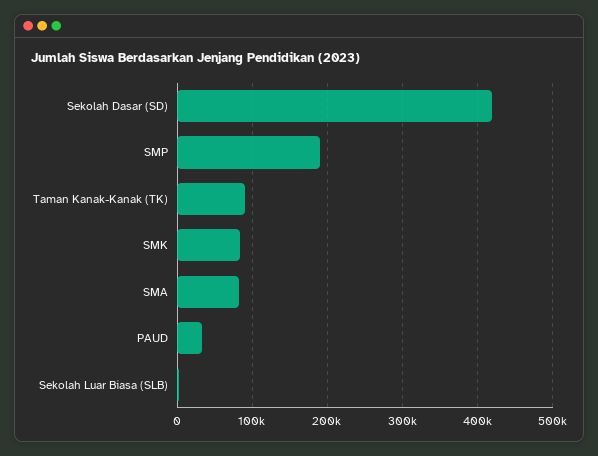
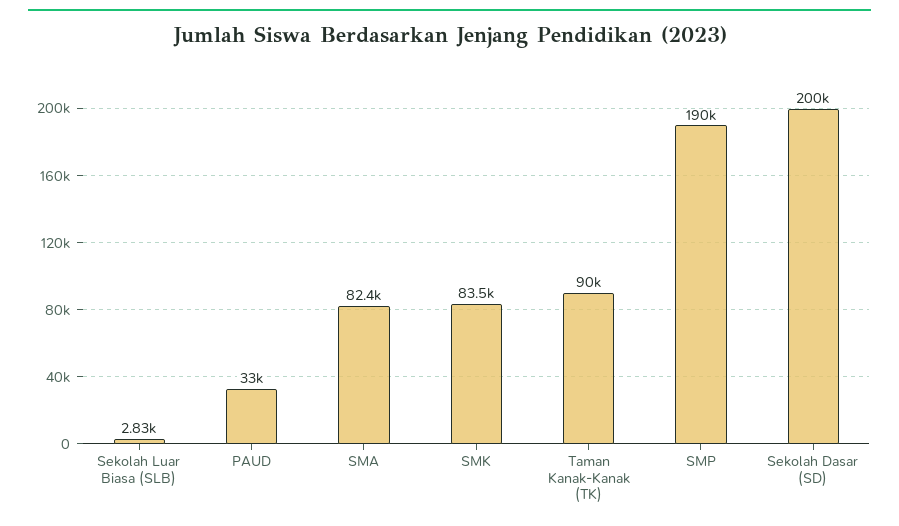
  {
-   "Sekolah Dasar (SD)": 420000,
+   "Sekolah Dasar (SD)": 200000,
    "SMP": 190000,
    "Taman Kanak-Kanak (TK)": 90000,
    "SMK": 83500,
    "SMA": 82400,
    "PAUD": 33000,
    "Sekolah Luar Biasa (SLB)": 2830
  }

